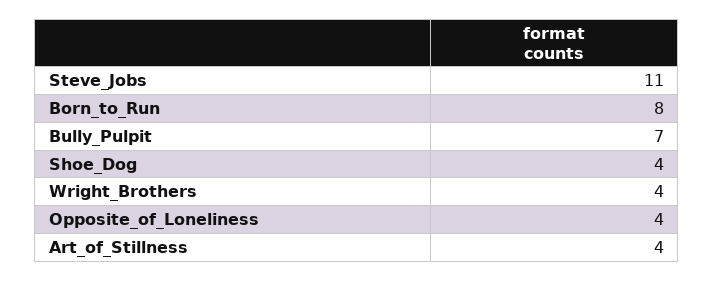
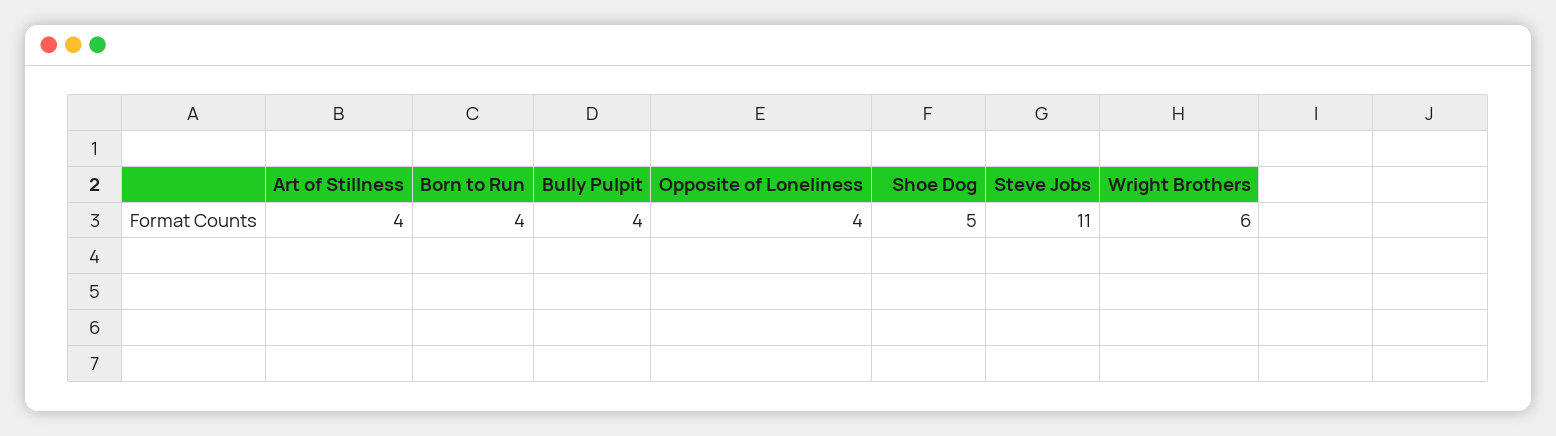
  {
    "Steve_Jobs": 11,
-   "Born_to_Run": 8,
+   "Born_to_Run": 4,
-   "Bully_Pulpit": 7,
+   "Bully_Pulpit": 4,
-   "Shoe_Dog": 4,
+   "Shoe_Dog": 5,
-   "Wright_Brothers": 4,
+   "Wright_Brothers": 6,
    "Opposite_of_Loneliness": 4,
    "Art_of_Stillness": 4
  }

